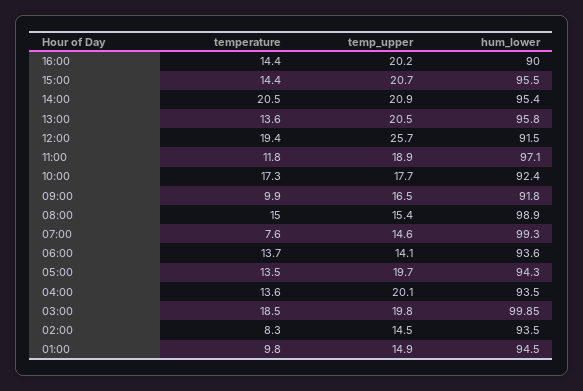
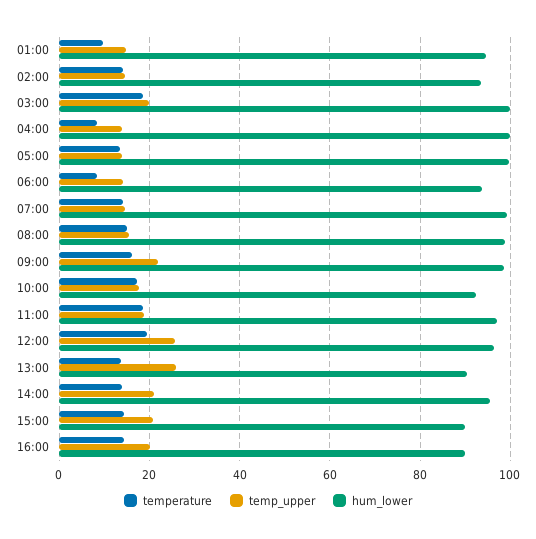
  {
    "temperature": {
      "16:00": 14.4,
      "15:00": 14.4,
-     "14:00": 20.5,
+     "14:00": 14,
      "13:00": 13.6,
      "12:00": 19.4,
-     "11:00": 11.8,
+     "11:00": 18,
      "10:00": 17.3,
-     "09:00": 9.9,
+     "09:00": 16,
      "08:00": 15,
-     "07:00": 7.6,
+     "07:00": 14,
-     "06:00": 13.7,
+     "06:00": 8,
      "05:00": 13.5,
-     "04:00": 13.6,
+     "04:00": 8,
      "03:00": 18.5,
-     "02:00": 8.3,
+     "02:00": 14,
      "01:00": 9.8
    },
    "temp_upper": {
      "16:00": 20.2,
      "15:00": 20.7,
      "14:00": 20.9,
-     "13:00": 20.5,
+     "13:00": 26,
      "12:00": 25.7,
      "11:00": 18.9,
      "10:00": 17.7,
-     "09:00": 16.5,
+     "09:00": 22,
      "08:00": 15.4,
      "07:00": 14.6,
      "06:00": 14.1,
-     "05:00": 19.7,
+     "05:00": 14,
-     "04:00": 20.1,
+     "04:00": 14,
      "03:00": 19.8,
      "02:00": 14.5,
      "01:00": 14.9
    },
    "hum_lower": {
      "16:00": 90,
-     "15:00": 95.5,
+     "15:00": 90,
      "14:00": 95.4,
-     "13:00": 95.8,
+     "13:00": 90,
-     "12:00": 91.5,
+     "12:00": 96,
      "11:00": 97.1,
      "10:00": 92.4,
-     "09:00": 91.8,
+     "09:00": 98,
      "08:00": 98.9,
      "07:00": 99.3,
      "06:00": 93.6,
-     "05:00": 94.3,
+     "05:00": 100,
-     "04:00": 93.5,
+     "04:00": 100,
      "03:00": 99.85,
      "02:00": 93.5,
      "01:00": 94.5
    }
  }

